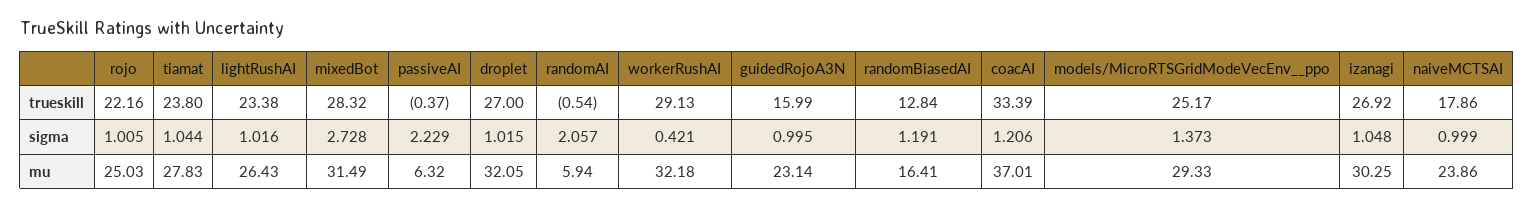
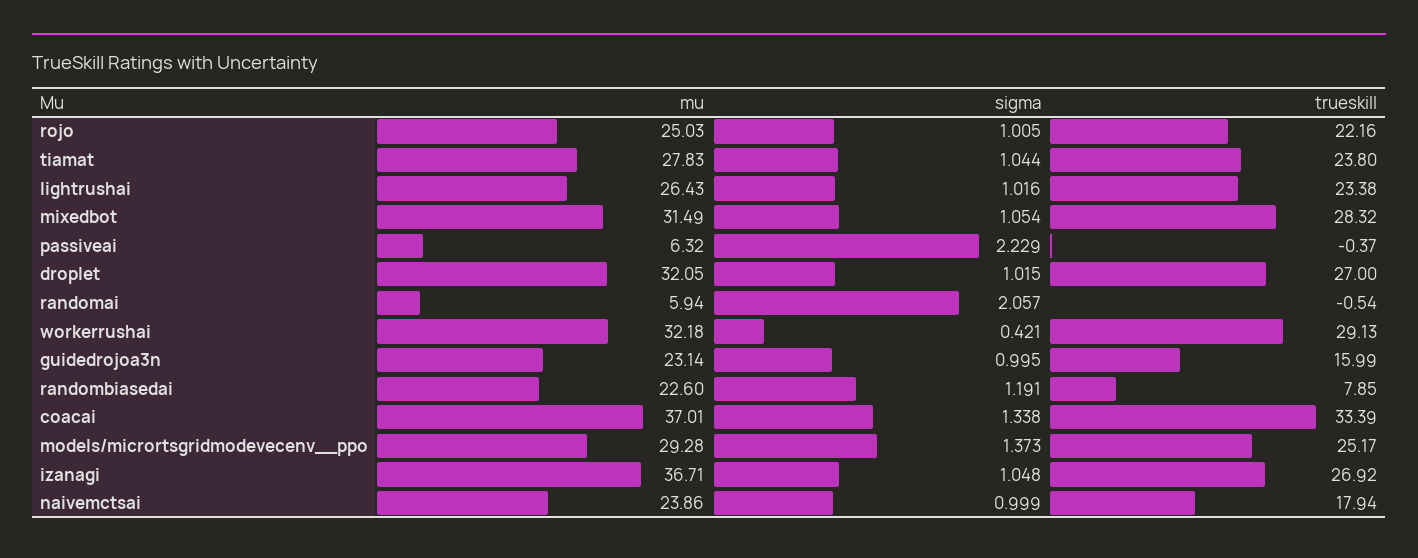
  {
    "rojo": {
      "trueskill": 22.16,
      "sigma": 1.005,
      "mu": 25.03
    },
    "tiamat": {
      "trueskill": 23.8,
      "sigma": 1.044,
      "mu": 27.83
    },
    "lightRushAI": {
      "trueskill": 23.38,
      "sigma": 1.016,
      "mu": 26.43
    },
    "mixedBot": {
      "trueskill": 28.32,
-     "sigma": 2.728,
+     "sigma": 1.054,
      "mu": 31.49
    },
    "passiveAI": {
      "trueskill": -0.37,
      "sigma": 2.229,
      "mu": 6.32
    },
    "droplet": {
      "trueskill": 27,
      "sigma": 1.015,
      "mu": 32.05
    },
    "randomAI": {
      "trueskill": -0.54,
      "sigma": 2.057,
      "mu": 5.94
    },
    "workerRushAI": {
      "trueskill": 29.13,
      "sigma": 0.421,
      "mu": 32.18
    },
    "guidedRojoA3N": {
      "trueskill": 15.99,
      "sigma": 0.995,
      "mu": 23.14
    },
    "randomBiasedAI": {
-     "trueskill": 12.84,
+     "trueskill": 7.85,
      "sigma": 1.191,
-     "mu": 16.41
+     "mu": 22.6
    },
    "coacAI": {
      "trueskill": 33.39,
-     "sigma": 1.206,
+     "sigma": 1.338,
      "mu": 37.01
    },
    "models/MicroRTSGridModeVecEnv__ppo": {
      "trueskill": 25.17,
      "sigma": 1.373,
-     "mu": 29.33
+     "mu": 29.28
    },
    "izanagi": {
      "trueskill": 26.92,
      "sigma": 1.048,
-     "mu": 30.25
+     "mu": 36.71
    },
    "naiveMCTSAI": {
-     "trueskill": 17.86,
+     "trueskill": 17.94,
      "sigma": 0.999,
      "mu": 23.86
    }
  }

